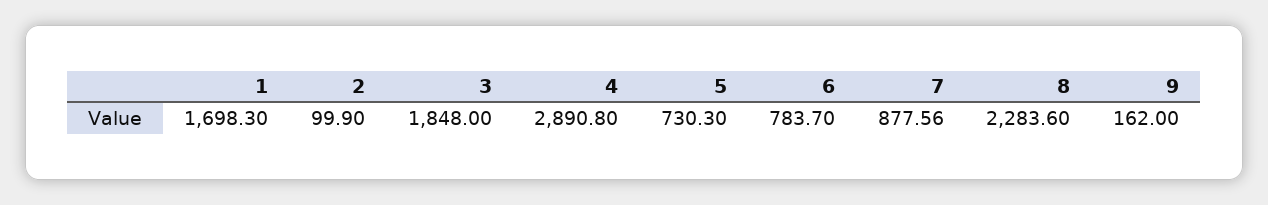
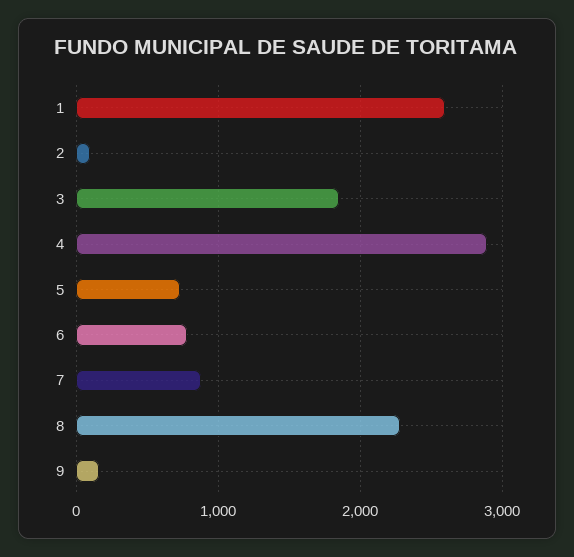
  {
-   "1": 1698.3,
+   "1": 2600,
    "2": 99.9,
    "3": 1848,
    "4": 2890.8,
    "5": 730.3,
    "6": 783.7,
    "7": 877.56,
    "8": 2283.6,
    "9": 162
  }

